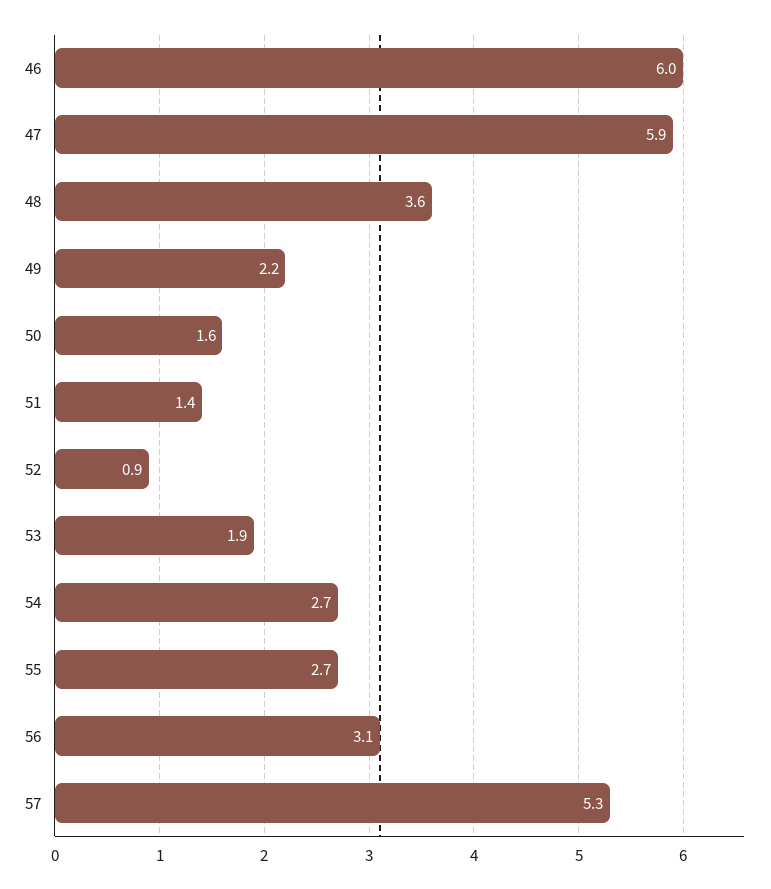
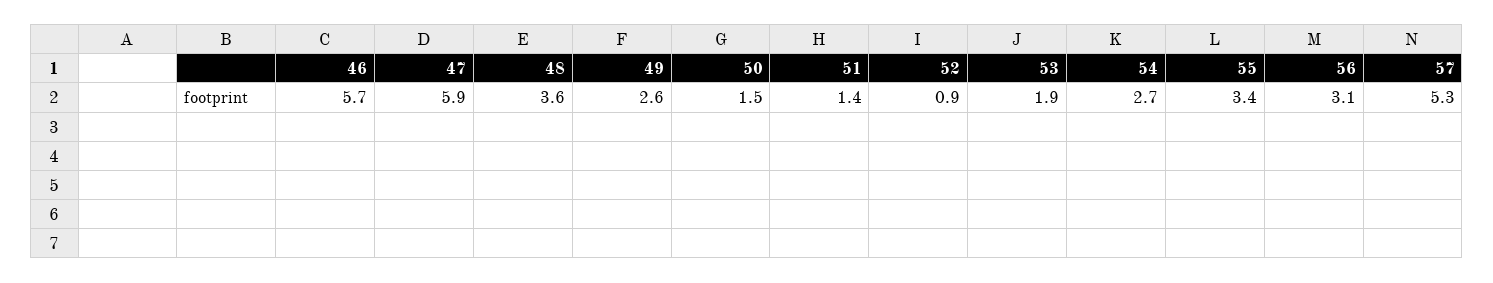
  {
-   "46": 6,
+   "46": 5.7,
    "47": 5.9,
    "48": 3.6,
-   "49": 2.2,
+   "49": 2.6,
-   "50": 1.6,
+   "50": 1.5,
    "51": 1.4,
    "52": 0.9,
    "53": 1.9,
    "54": 2.7,
-   "55": 2.7,
+   "55": 3.4,
    "56": 3.1,
    "57": 5.3
  }

